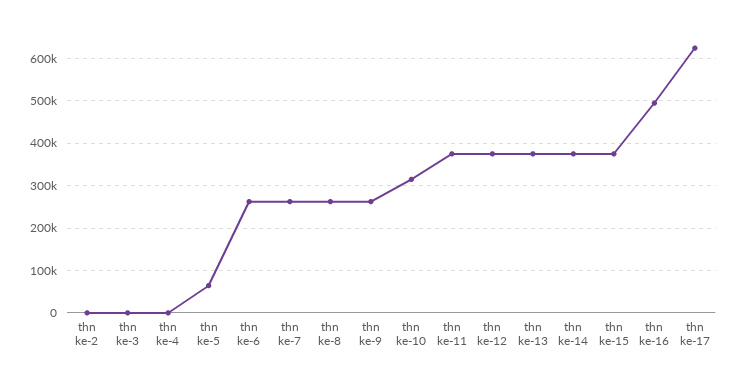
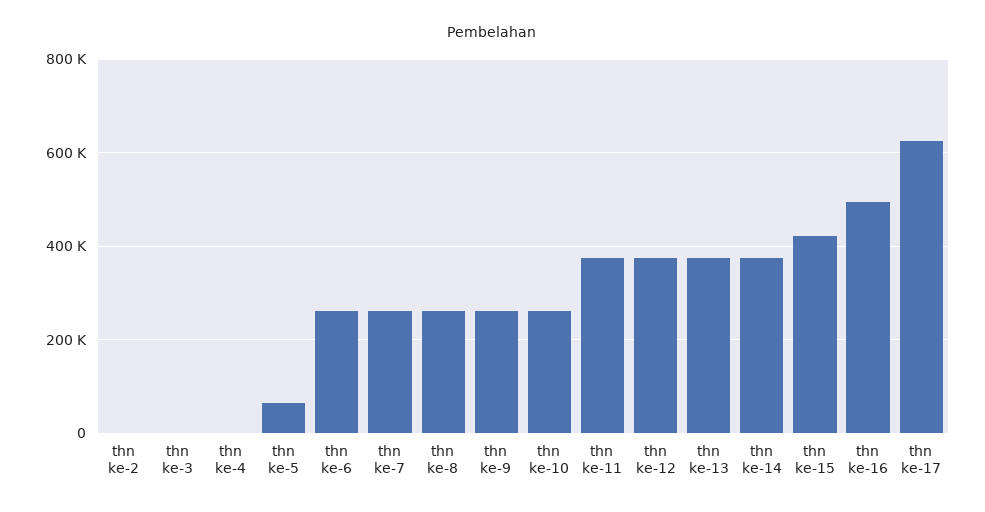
  {
    "thn ke-2": 0,
    "thn ke-3": 0,
    "thn ke-4": 0,
    "thn ke-5": 60000,
    "thn ke-6": 260000,
    "thn ke-7": 260000,
    "thn ke-8": 260000,
    "thn ke-9": 260000,
-   "thn ke-10": 320000,
+   "thn ke-10": 260000,
    "thn ke-11": 380000,
    "thn ke-12": 380000,
    "thn ke-13": 380000,
    "thn ke-14": 380000,
-   "thn ke-15": 380000,
+   "thn ke-15": 420000,
    "thn ke-16": 500000,
    "thn ke-17": 620000
  }

